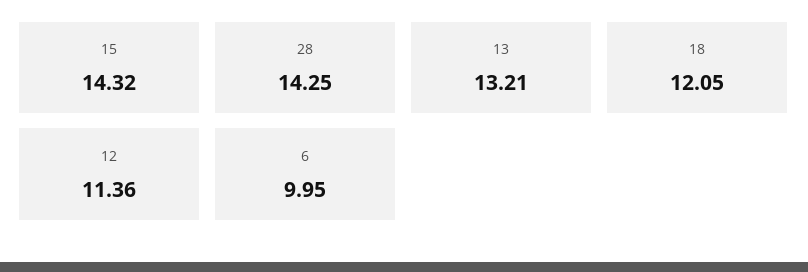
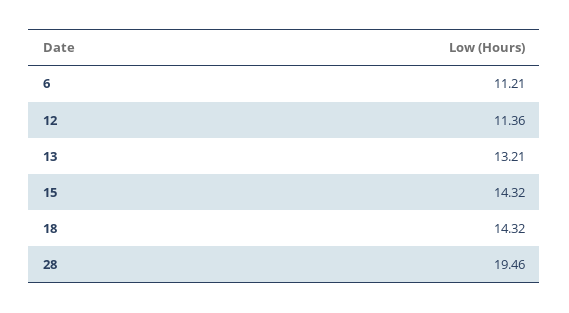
  {
    "15": 14.32,
-   "28": 14.25,
+   "28": 19.46,
    "13": 13.21,
-   "18": 12.05,
+   "18": 14.32,
    "12": 11.36,
-   "6": 9.95
+   "6": 11.21
  }

